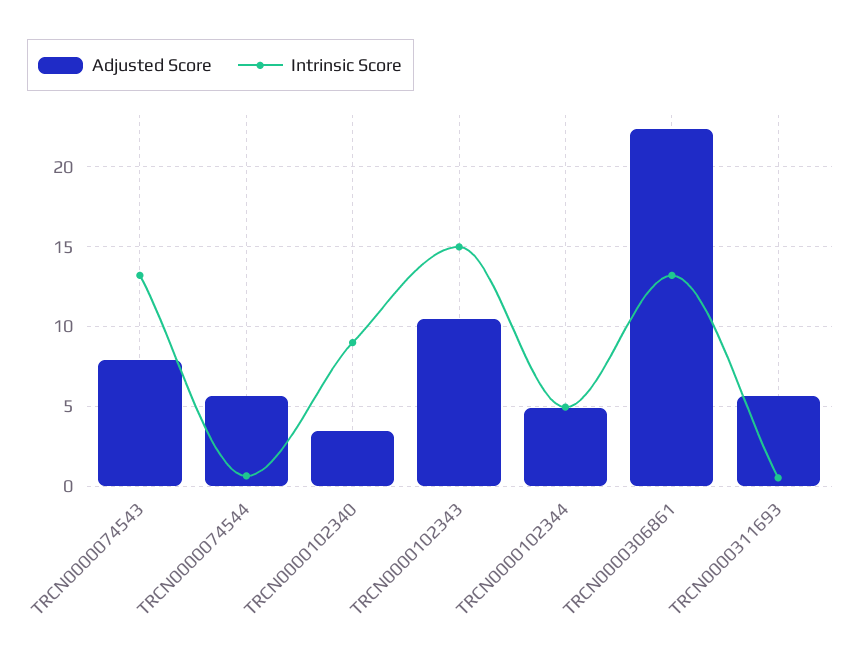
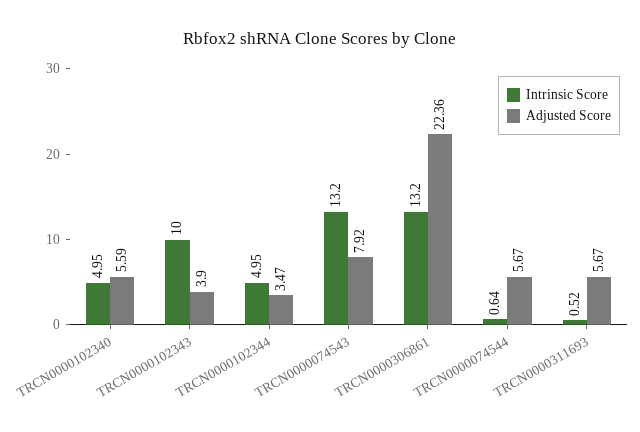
  {
    "Adjusted Score": {
      "TRCN0000074543": 7.92,
      "TRCN0000074544": 5.67,
-     "TRCN0000102340": 3.5,
+     "TRCN0000102340": 5.59,
-     "TRCN0000102343": 10.5,
+     "TRCN0000102343": 3.9,
-     "TRCN0000102344": 5,
+     "TRCN0000102344": 3.47,
      "TRCN0000306861": 22.36,
      "TRCN0000311693": 5.67
    },
    "Intrinsic Score": {
      "TRCN0000074543": 13.2,
      "TRCN0000074544": 0.64,
-     "TRCN0000102340": 9,
+     "TRCN0000102340": 4.95,
-     "TRCN0000102343": 15,
+     "TRCN0000102343": 10,
      "TRCN0000102344": 4.95,
      "TRCN0000306861": 13.2,
      "TRCN0000311693": 0.52
    }
  }

